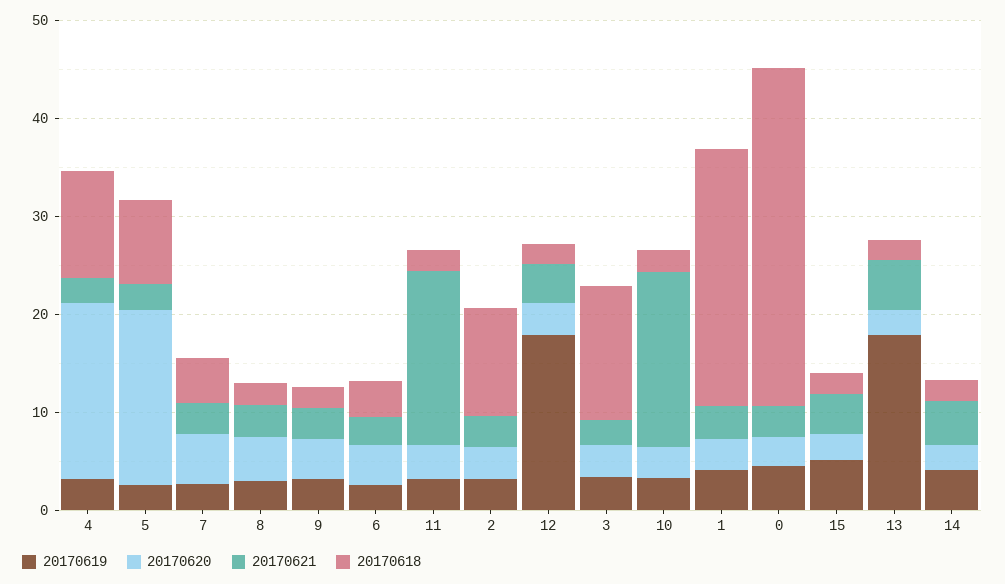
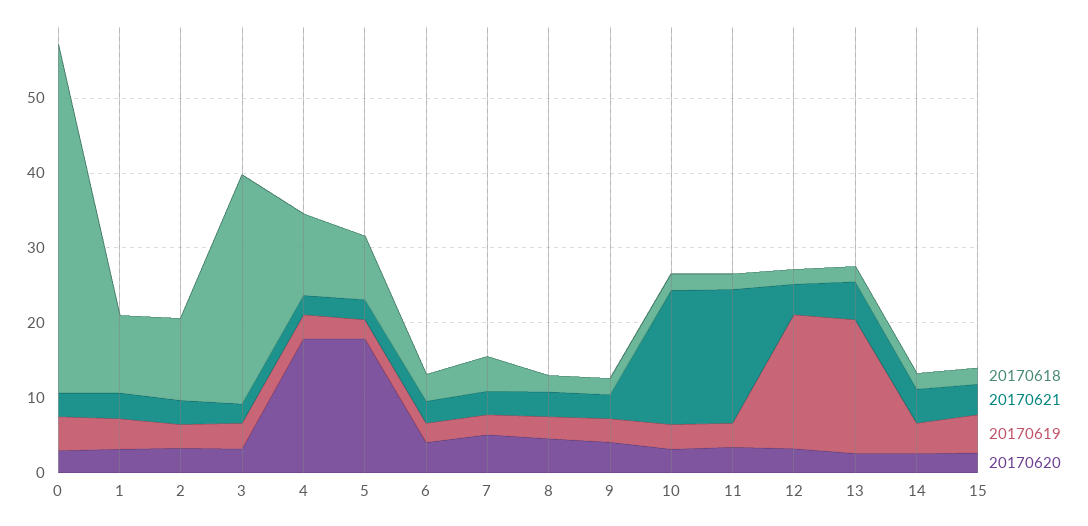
  {
    "20170619": {
      "4": 4,
      "5": 2,
      "7": 2,
      "8": 2,
      "9": 4,
      "6": 2,
      "11": 4,
      "2": 4,
      "12": 18,
      "3": 4,
      "10": 4,
      "1": 4,
      "0": 4,
      "15": 6,
      "13": 18,
      "14": 4
    },
    "20170620": {
      "4": 18,
      "5": 18,
      "7": 6,
      "8": 4,
      "9": 4,
      "6": 4,
      "11": 4,
      "2": 4,
      "12": 4,
      "3": 4,
      "10": 4,
      "1": 4,
      "0": 2,
      "15": 2,
      "13": 2,
      "14": 2
    },
    "20170621": {
      "4": 2,
      "5": 2,
      "7": 4,
      "8": 4,
      "9": 4,
      "6": 2,
      "11": 18,
      "2": 4,
      "12": 4,
      "3": 2,
      "10": 18,
      "1": 4,
      "0": 4,
      "15": 4,
      "13": 6,
      "14": 4
    },
    "20170618": {
      "4": 10,
      "5": 8,
      "7": 4,
      "8": 2,
      "9": 2,
      "6": 4,
      "11": 2,
      "2": 10,
      "12": 2,
-     "3": 14,
+     "3": 30,
      "10": 2,
-     "1": 26,
+     "1": 10,
-     "0": 34,
+     "0": 46,
      "15": 2,
      "13": 2,
      "14": 2
    }
  }

